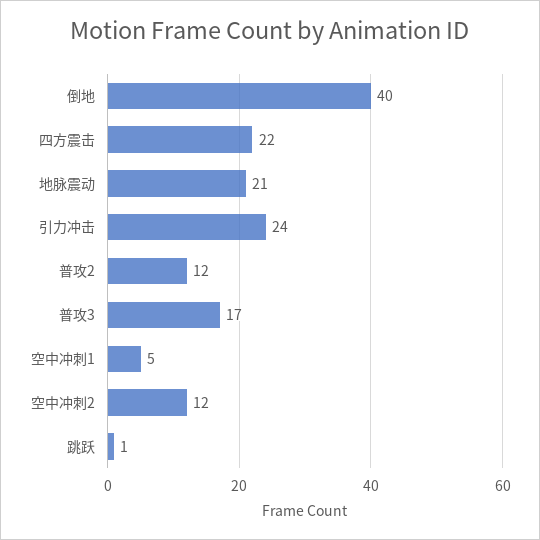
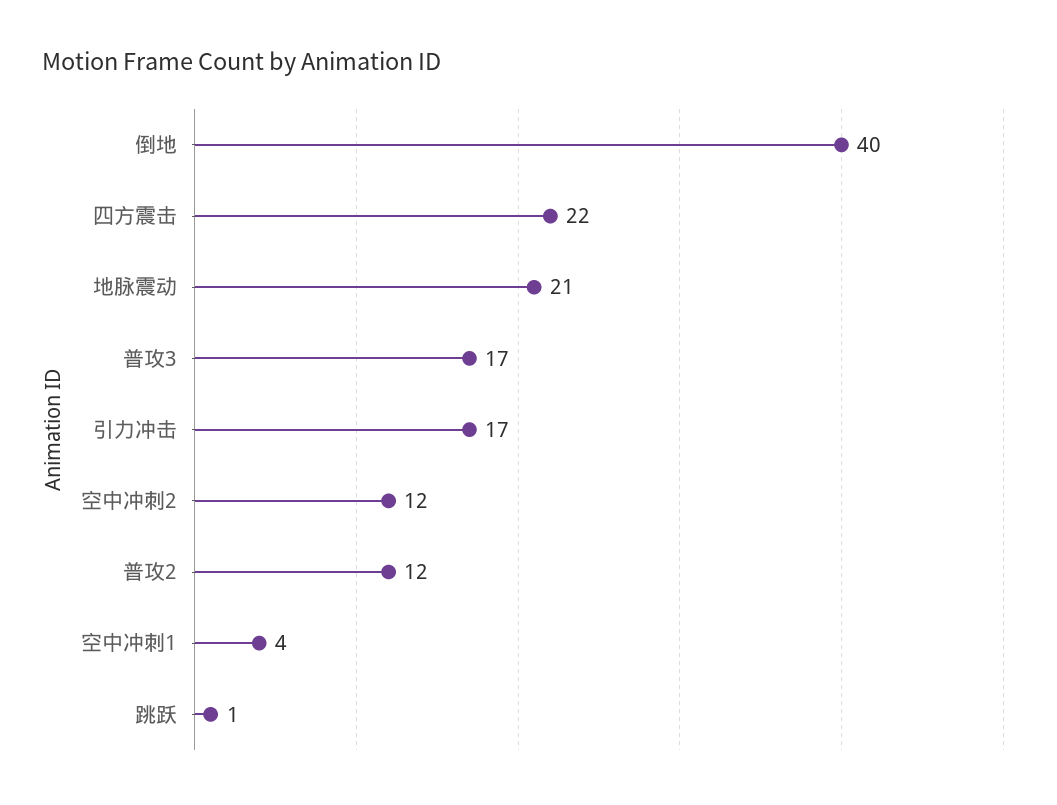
  {
    "倒地": 40,
    "四方震击": 22,
    "地脉震动": 21,
-   "引力冲击": 24,
+   "引力冲击": 17,
    "普攻2": 12,
    "普攻3": 17,
-   "空中冲刺1": 5,
+   "空中冲刺1": 4,
    "空中冲刺2": 12,
    "跳跃": 1
  }

